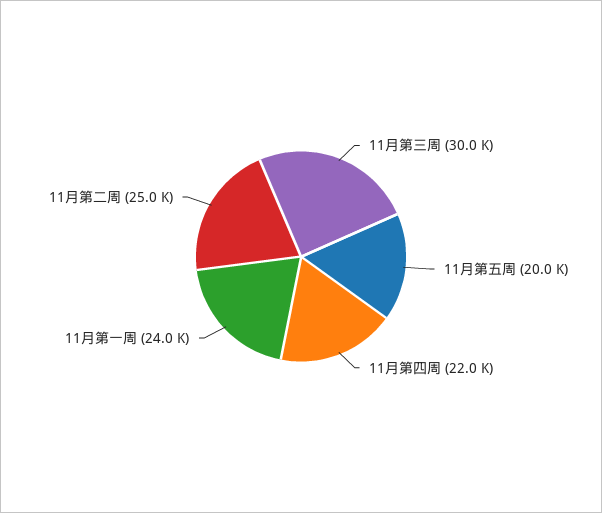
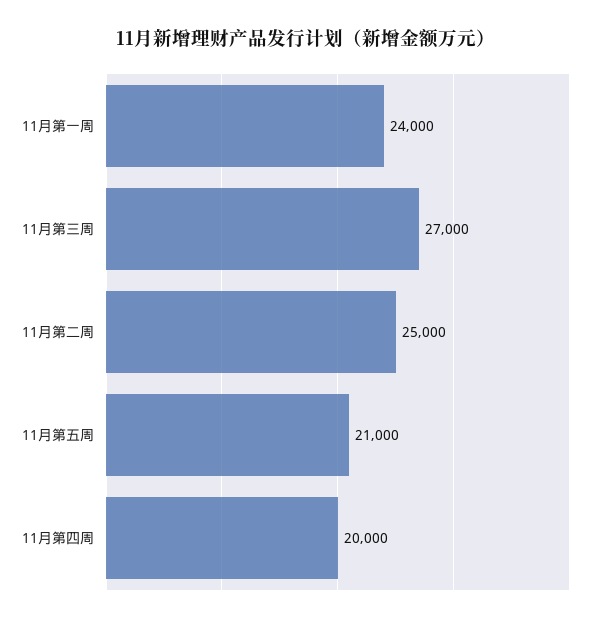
  {
-   "11月第三周": 30000,
+   "11月第三周": 27000,
-   "11月第五周": 20000,
+   "11月第五周": 21000,
-   "11月第四周": 22000,
+   "11月第四周": 20000,
    "11月第一周": 24000,
    "11月第二周": 25000
  }

